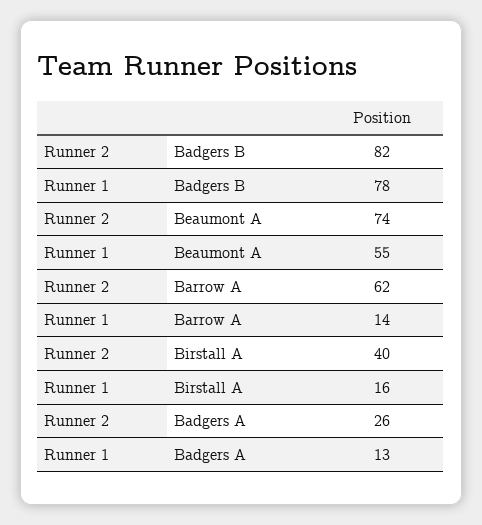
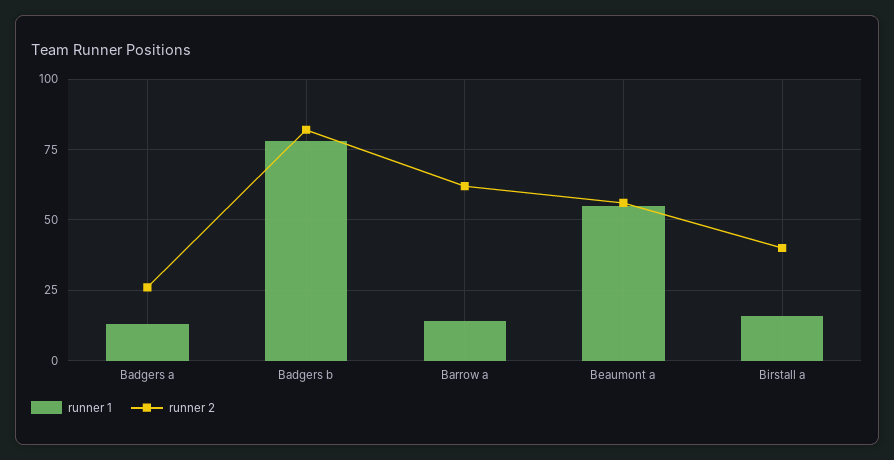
  {
    "Runner 2": {
      "Badgers B": 82,
-     "Beaumont A": 74,
+     "Beaumont A": 55,
      "Barrow A": 62,
      "Birstall A": 40,
      "Badgers A": 26
    },
    "Runner 1": {
      "Badgers B": 78,
      "Beaumont A": 55,
      "Barrow A": 14,
      "Birstall A": 16,
      "Badgers A": 13
    }
  }

